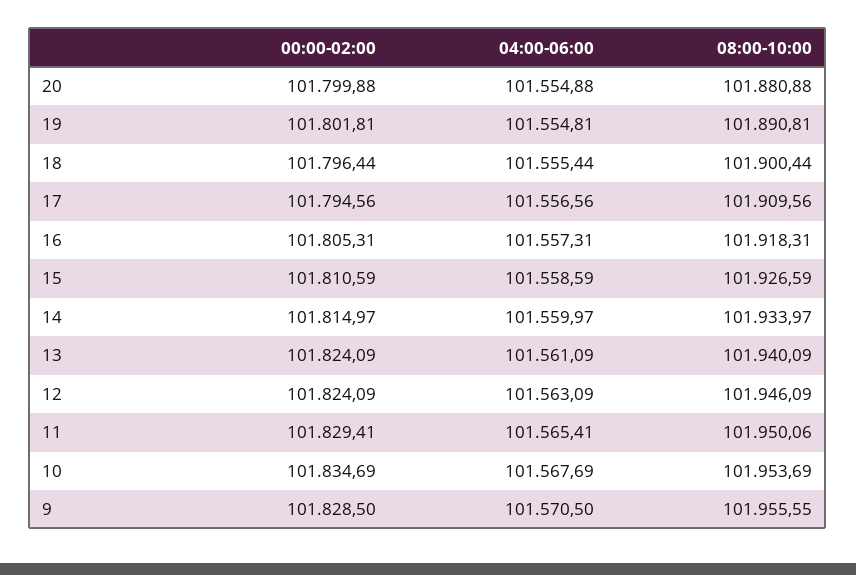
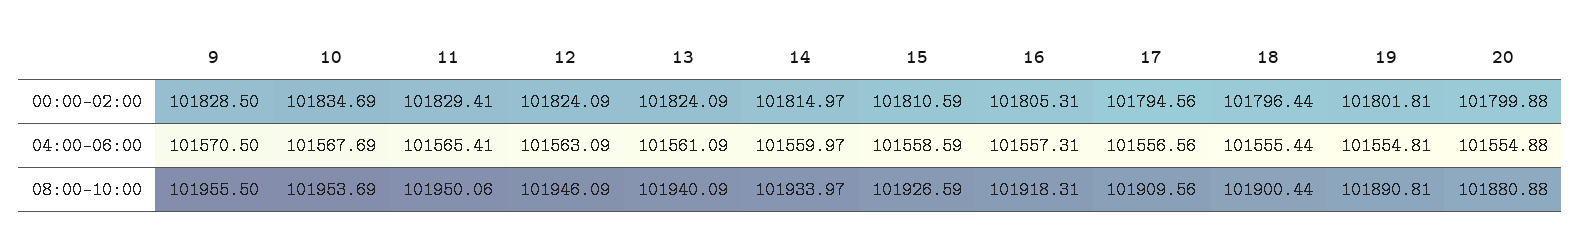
  {
    "00:00-02:00": {
      "20": 101799.88,
      "19": 101801.81,
      "18": 101796.44,
      "17": 101794.56,
      "16": 101805.31,
      "15": 101810.59,
      "14": 101814.97,
      "13": 101824.09,
      "12": 101824.09,
      "11": 101829.41,
      "10": 101834.69,
      "9": 101828.5
    },
    "04:00-06:00": {
      "20": 101554.88,
      "19": 101554.81,
      "18": 101555.44,
      "17": 101556.56,
      "16": 101557.31,
      "15": 101558.59,
      "14": 101559.97,
      "13": 101561.09,
      "12": 101563.09,
      "11": 101565.41,
      "10": 101567.69,
      "9": 101570.5
    },
    "08:00-10:00": {
      "20": 101880.88,
      "19": 101890.81,
      "18": 101900.44,
      "17": 101909.56,
      "16": 101918.31,
      "15": 101926.59,
      "14": 101933.97,
      "13": 101940.09,
      "12": 101946.09,
      "11": 101950.06,
      "10": 101953.69,
-     "9": 101955.55
+     "9": 101955.5
    }
  }

